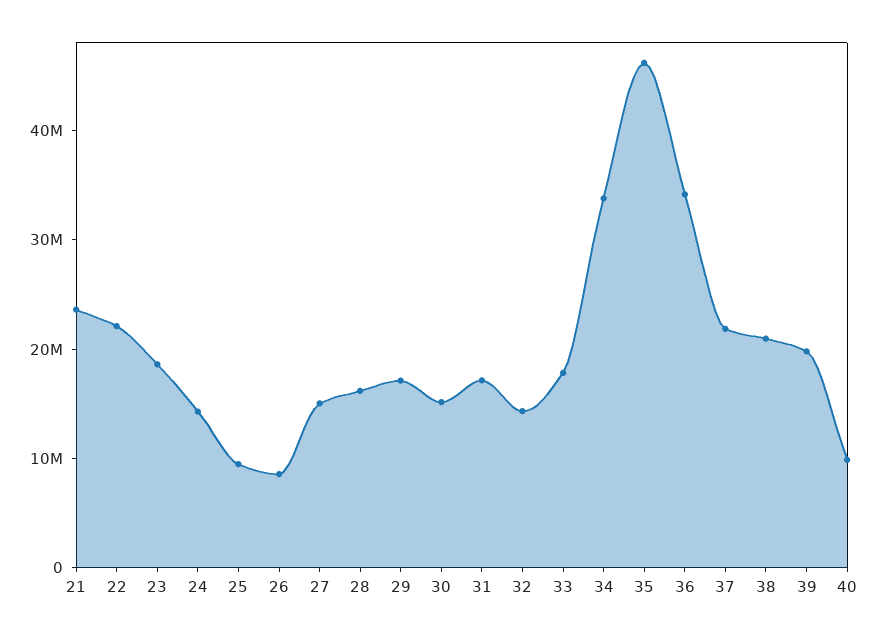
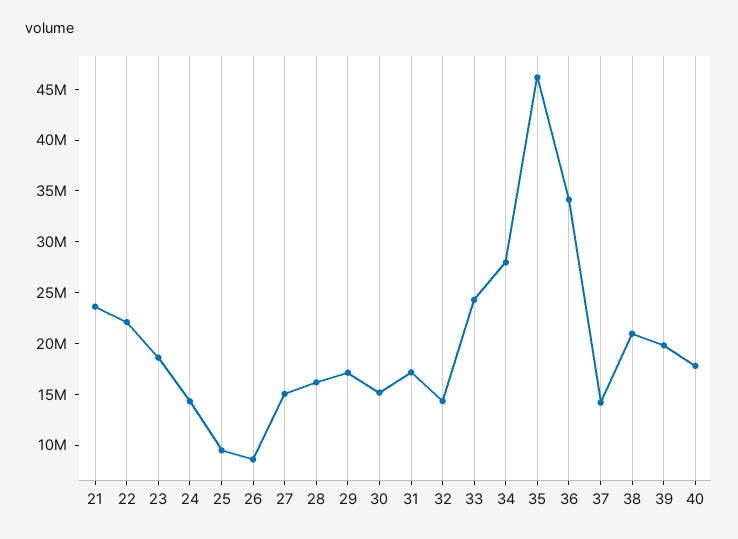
  {
    "21": 24000000,
    "22": 22000000,
    "23": 19000000,
    "24": 14000000,
    "25": 9000000,
    "26": 9000000,
    "27": 15000000,
    "28": 16000000,
    "29": 17000000,
    "30": 15000000,
    "31": 17000000,
    "32": 14000000,
-   "33": 18000000,
+   "33": 24000000,
-   "34": 34000000,
+   "34": 28000000,
    "35": 46000000,
    "36": 34000000,
-   "37": 22000000,
+   "37": 14000000,
    "38": 21000000,
    "39": 20000000,
-   "40": 10000000
+   "40": 18000000
  }

